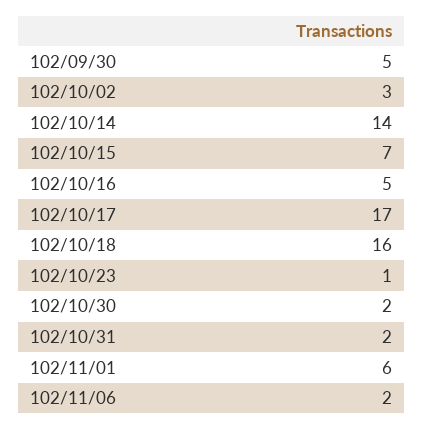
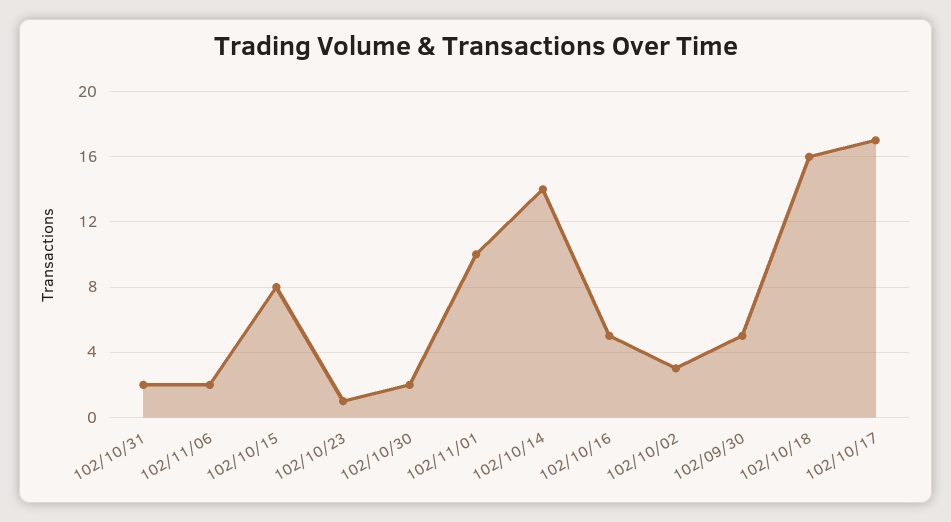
  {
    "102/09/30": 5,
    "102/10/02": 3,
    "102/10/14": 14,
-   "102/10/15": 7,
+   "102/10/15": 8,
    "102/10/16": 5,
    "102/10/17": 17,
    "102/10/18": 16,
    "102/10/23": 1,
    "102/10/30": 2,
    "102/10/31": 2,
-   "102/11/01": 6,
+   "102/11/01": 10,
    "102/11/06": 2
  }

